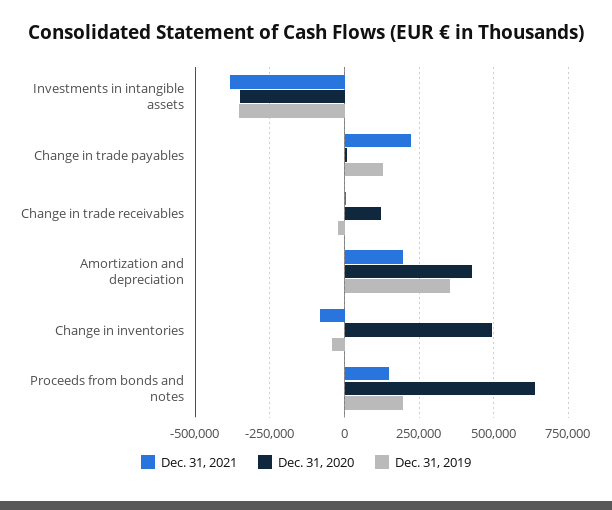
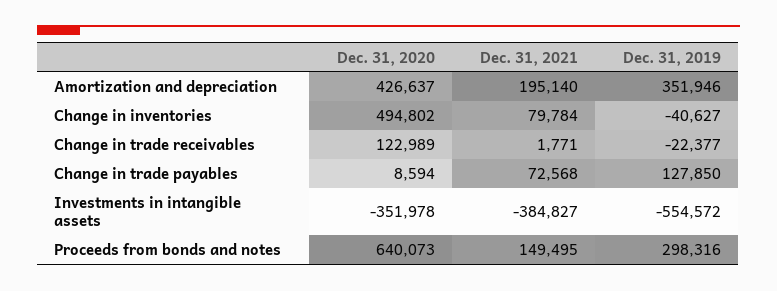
  {
    "Dec. 31, 2021": {
      "Investments in intangible assets": -384827,
-     "Change in trade payables": 225000,
+     "Change in trade payables": 72568,
      "Change in trade receivables": 1771,
      "Amortization and depreciation": 195140,
-     "Change in inventories": -75000,
+     "Change in inventories": 79784,
      "Proceeds from bonds and notes": 149495
    },
    "Dec. 31, 2020": {
      "Investments in intangible assets": -351978,
      "Change in trade payables": 8594,
      "Change in trade receivables": 122989,
      "Amortization and depreciation": 426637,
      "Change in inventories": 494802,
      "Proceeds from bonds and notes": 640073
    },
    "Dec. 31, 2019": {
-     "Investments in intangible assets": -350000,
+     "Investments in intangible assets": -554572,
      "Change in trade payables": 127850,
      "Change in trade receivables": -22377,
      "Amortization and depreciation": 351946,
      "Change in inventories": -40627,
-     "Proceeds from bonds and notes": 200000
+     "Proceeds from bonds and notes": 298316
    }
  }

